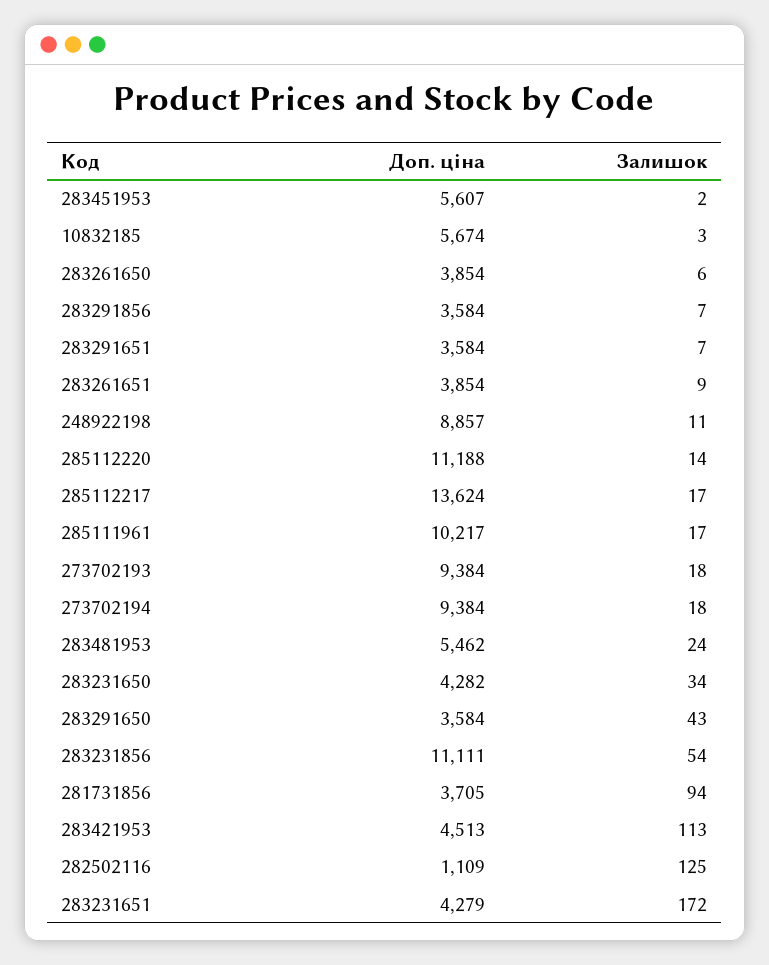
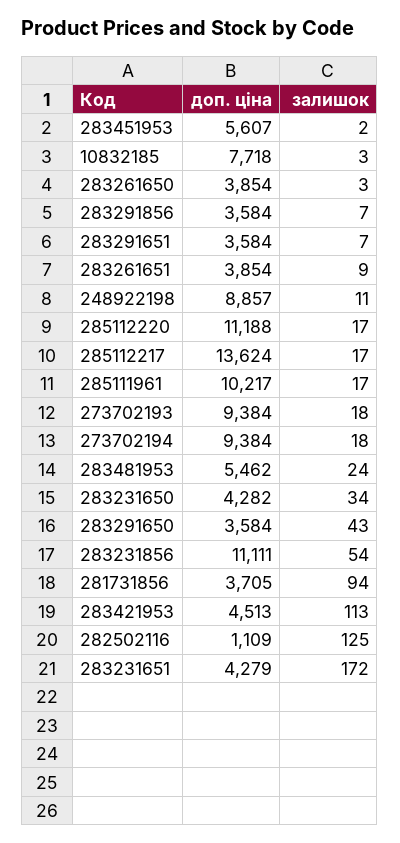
  {
    "Доп. ціна": {
      "283451953": 5607,
-     "10832185": 5674,
+     "10832185": 7718,
      "283261650": 3854,
      "283291856": 3584,
      "283291651": 3584,
      "283261651": 3854,
      "248922198": 8857,
      "285112220": 11188,
      "285112217": 13624,
      "285111961": 10217,
      "273702193": 9384,
      "273702194": 9384,
      "283481953": 5462,
      "283231650": 4282,
      "283291650": 3584,
      "283231856": 11111,
      "281731856": 3705,
      "283421953": 4513,
      "282502116": 1109,
      "283231651": 4279
    },
    "Залишок": {
      "283451953": 2,
      "10832185": 3,
-     "283261650": 6,
+     "283261650": 3,
      "283291856": 7,
      "283291651": 7,
      "283261651": 9,
      "248922198": 11,
-     "285112220": 14,
+     "285112220": 17,
      "285112217": 17,
      "285111961": 17,
      "273702193": 18,
      "273702194": 18,
      "283481953": 24,
      "283231650": 34,
      "283291650": 43,
      "283231856": 54,
      "281731856": 94,
      "283421953": 113,
      "282502116": 125,
      "283231651": 172
    }
  }

